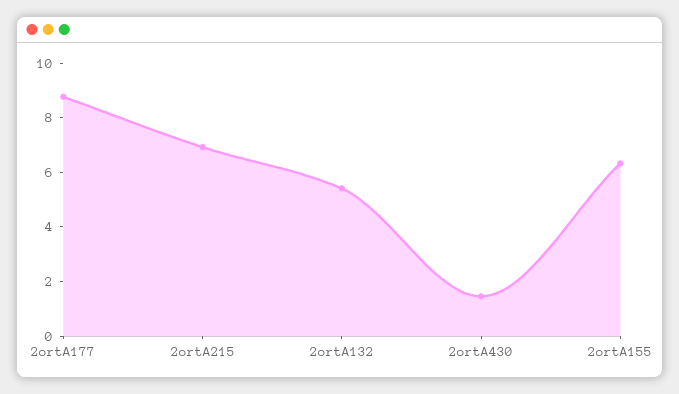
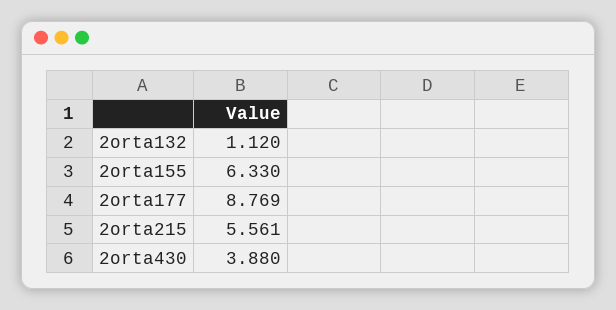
  {
    "2ortA177": 8.769,
-   "2ortA215": 7,
+   "2ortA215": 5.561,
-   "2ortA132": 5.5,
+   "2ortA132": 1.12,
-   "2ortA430": 1.5,
+   "2ortA430": 3.88,
    "2ortA155": 6.33
  }

